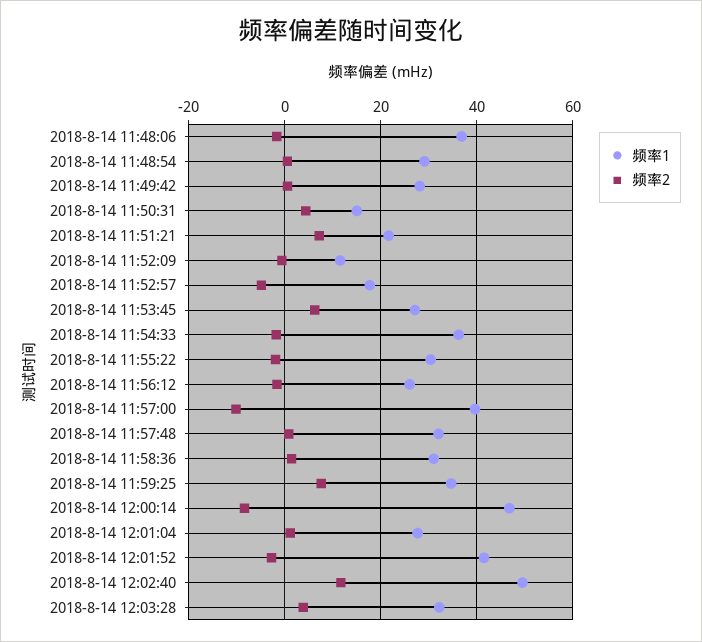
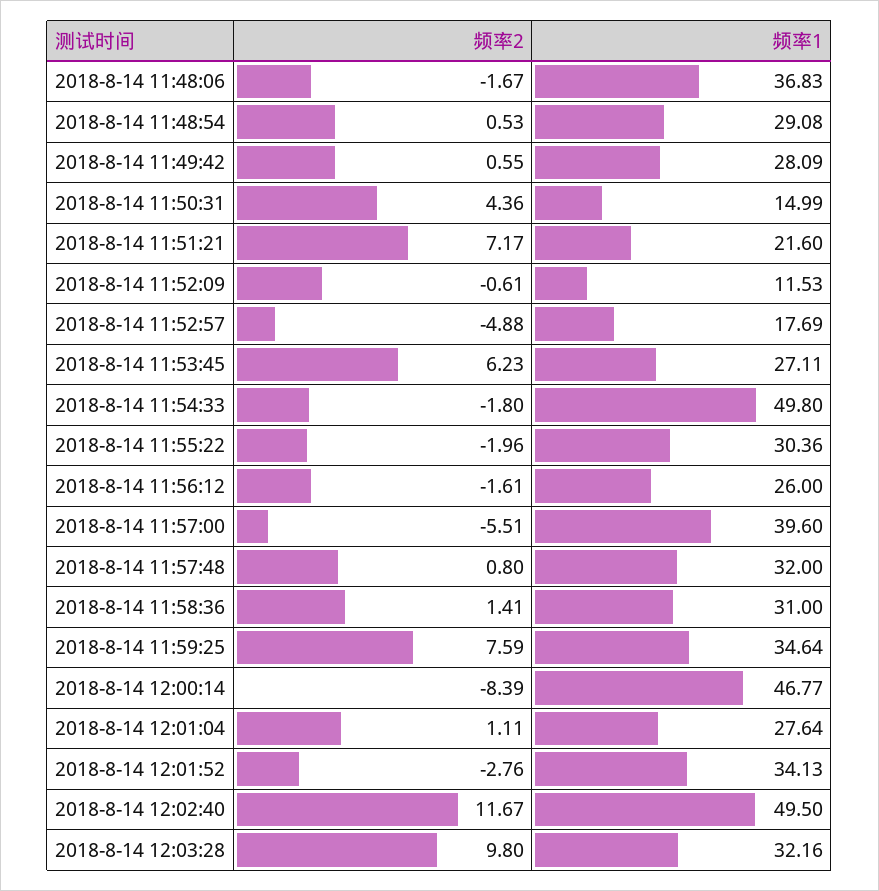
  {
    "频率1": {
      "2018-8-14 11:48:06": 36.83,
      "2018-8-14 11:48:54": 29.08,
      "2018-8-14 11:49:42": 28.09,
      "2018-8-14 11:50:31": 14.99,
      "2018-8-14 11:51:21": 21.6,
      "2018-8-14 11:52:09": 11.53,
      "2018-8-14 11:52:57": 17.69,
      "2018-8-14 11:53:45": 27.11,
-     "2018-8-14 11:54:33": 36,
+     "2018-8-14 11:54:33": 49.8,
      "2018-8-14 11:55:22": 30.36,
      "2018-8-14 11:56:12": 26,
      "2018-8-14 11:57:00": 39.6,
      "2018-8-14 11:57:48": 32,
      "2018-8-14 11:58:36": 31,
      "2018-8-14 11:59:25": 34.64,
      "2018-8-14 12:00:14": 46.77,
      "2018-8-14 12:01:04": 27.64,
-     "2018-8-14 12:01:52": 42,
+     "2018-8-14 12:01:52": 34.13,
      "2018-8-14 12:02:40": 49.5,
      "2018-8-14 12:03:28": 32.16
    },
    "频率2": {
      "2018-8-14 11:48:06": -1.67,
      "2018-8-14 11:48:54": 0.53,
      "2018-8-14 11:49:42": 0.55,
      "2018-8-14 11:50:31": 4.36,
      "2018-8-14 11:51:21": 7.17,
      "2018-8-14 11:52:09": -0.61,
      "2018-8-14 11:52:57": -4.88,
      "2018-8-14 11:53:45": 6.23,
      "2018-8-14 11:54:33": -1.8,
      "2018-8-14 11:55:22": -1.96,
      "2018-8-14 11:56:12": -1.61,
-     "2018-8-14 11:57:00": -10,
+     "2018-8-14 11:57:00": -5.51,
      "2018-8-14 11:57:48": 0.8,
      "2018-8-14 11:58:36": 1.41,
      "2018-8-14 11:59:25": 7.59,
      "2018-8-14 12:00:14": -8.39,
      "2018-8-14 12:01:04": 1.11,
      "2018-8-14 12:01:52": -2.76,
      "2018-8-14 12:02:40": 11.67,
-     "2018-8-14 12:03:28": 4
+     "2018-8-14 12:03:28": 9.8
    }
  }

